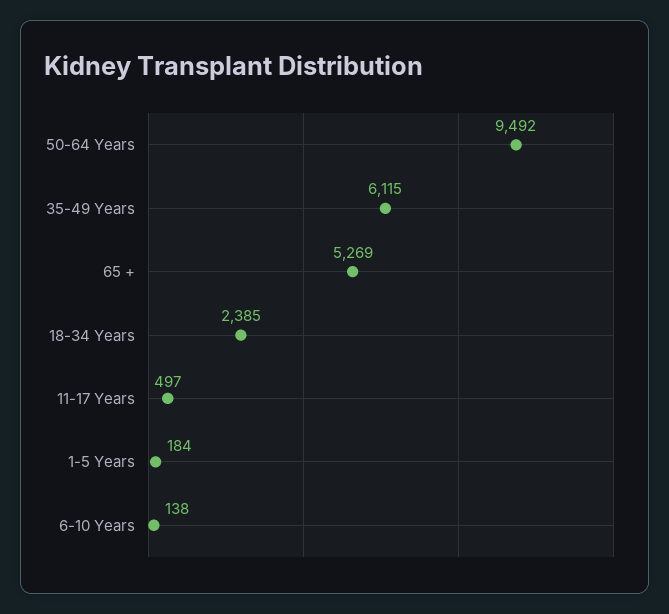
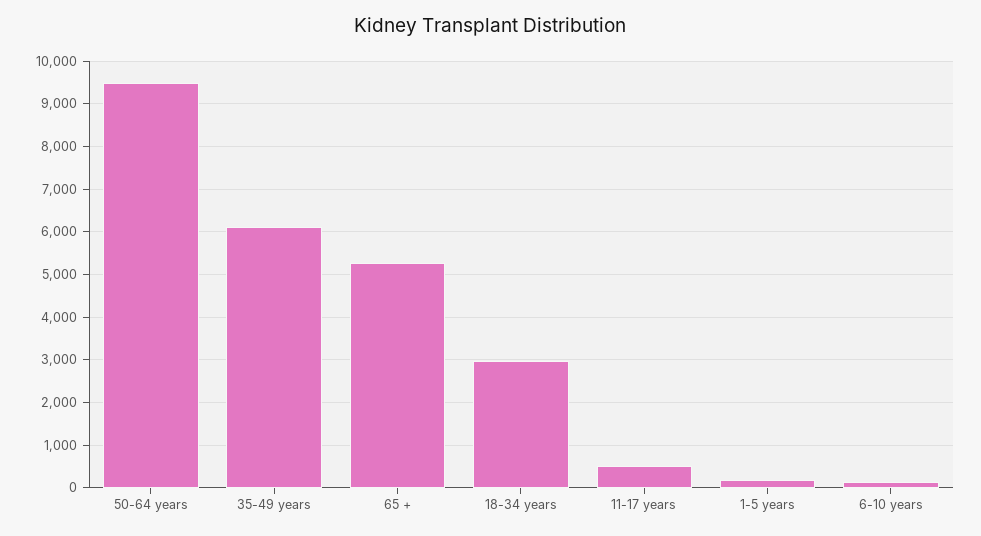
  {
    "50-64 Years": 9492,
    "35-49 Years": 6115,
    "65 +": 5269,
-   "18-34 Years": 2385,
+   "18-34 Years": 3000,
    "11-17 Years": 497,
    "1-5 Years": 184,
    "6-10 Years": 138
  }

